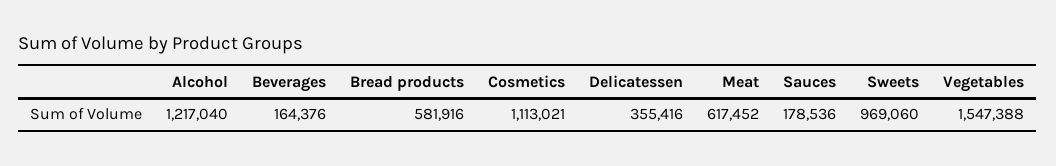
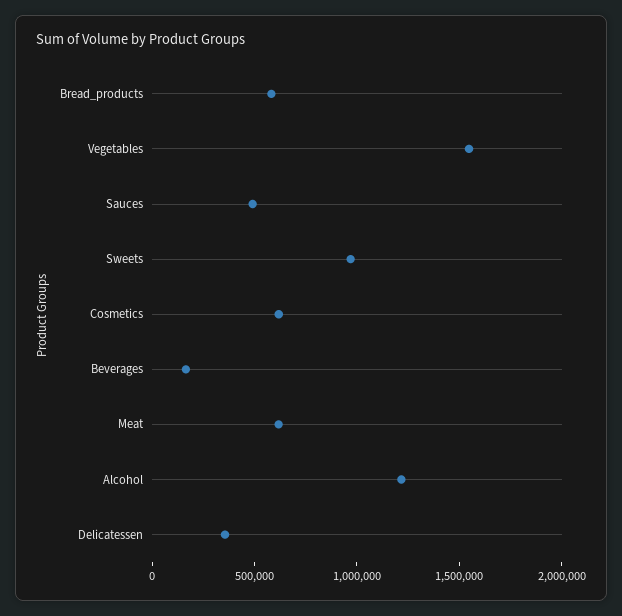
  {
    "Alcohol": 1217040,
    "Beverages": 164376,
    "Bread products": 581916,
-   "Cosmetics": 1113021,
+   "Cosmetics": 600000,
    "Delicatessen": 355416,
    "Meat": 617452,
-   "Sauces": 178536,
+   "Sauces": 500000,
    "Sweets": 969060,
    "Vegetables": 1547388
  }

